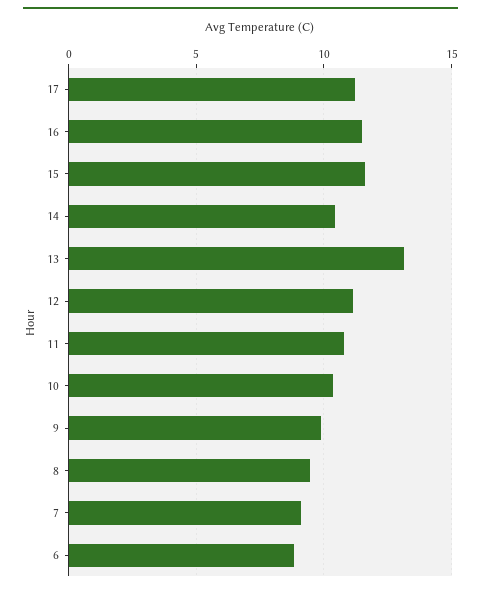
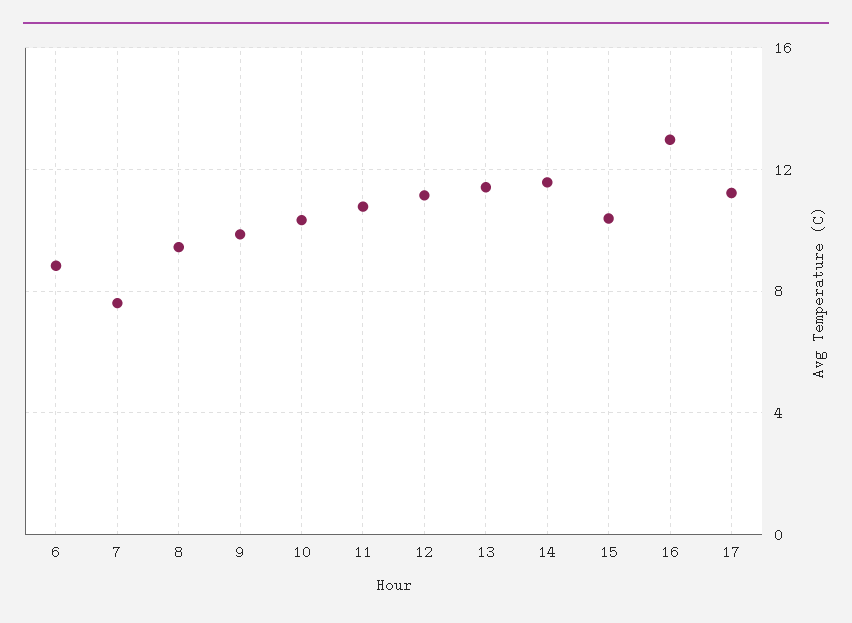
  {
    "17": 11,
-   "16": 11.5,
+   "16": 13,
-   "15": 11.5,
+   "15": 10.5,
-   "14": 10.5,
+   "14": 11.5,
-   "13": 13,
+   "13": 11.5,
    "12": 11,
    "11": 11,
    "10": 10.5,
    "9": 10,
    "8": 9.5,
-   "7": 9,
+   "7": 7.5,
    "6": 9
  }

